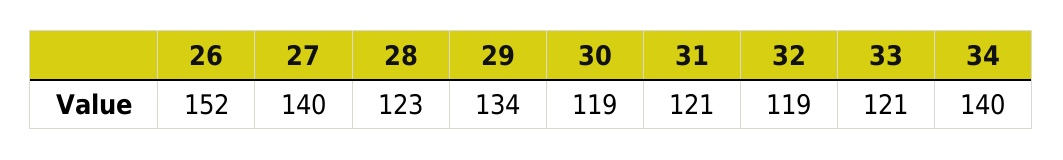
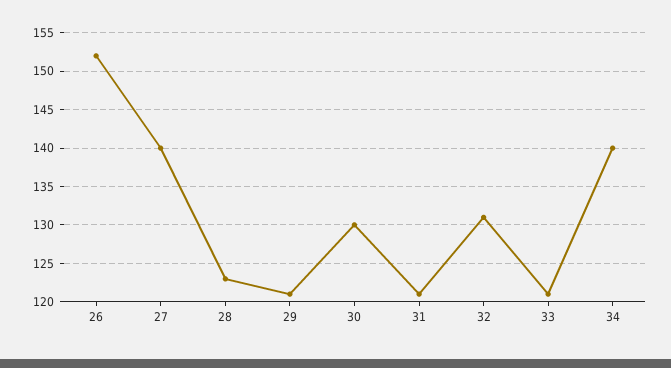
  {
    "26": 152,
    "27": 140,
    "28": 123,
-   "29": 134,
+   "29": 121,
-   "30": 119,
+   "30": 130,
    "31": 121,
-   "32": 119,
+   "32": 131,
    "33": 121,
    "34": 140
  }

